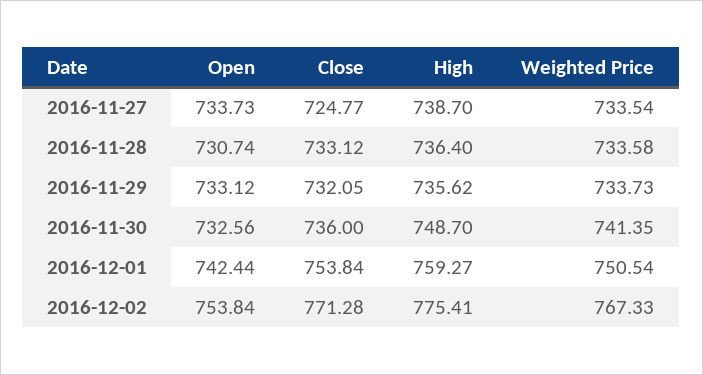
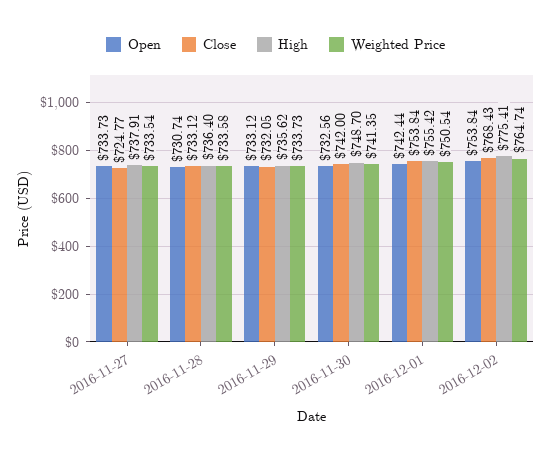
  {
    "Open": {
      "2016-11-27": 733.73,
      "2016-11-28": 730.74,
      "2016-11-29": 733.12,
      "2016-11-30": 732.56,
      "2016-12-01": 742.44,
      "2016-12-02": 753.84
    },
    "Close": {
      "2016-11-27": 724.77,
      "2016-11-28": 733.12,
      "2016-11-29": 732.05,
-     "2016-11-30": 736,
+     "2016-11-30": 742,
      "2016-12-01": 753.84,
-     "2016-12-02": 771.28
+     "2016-12-02": 768.43
    },
    "High": {
-     "2016-11-27": 738.7,
+     "2016-11-27": 737.91,
      "2016-11-28": 736.4,
      "2016-11-29": 735.62,
      "2016-11-30": 748.7,
-     "2016-12-01": 759.27,
+     "2016-12-01": 755.42,
      "2016-12-02": 775.41
    },
    "Weighted Price": {
      "2016-11-27": 733.54,
      "2016-11-28": 733.58,
      "2016-11-29": 733.73,
      "2016-11-30": 741.35,
      "2016-12-01": 750.54,
-     "2016-12-02": 767.33
+     "2016-12-02": 764.74
    }
  }

